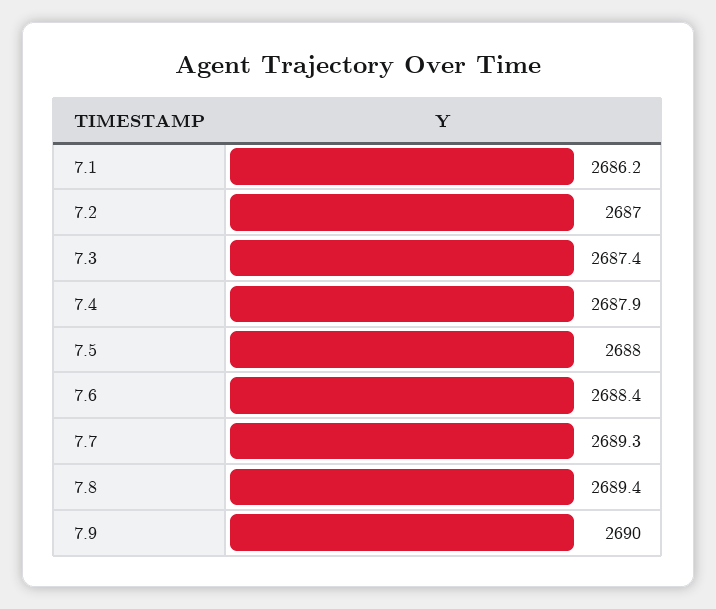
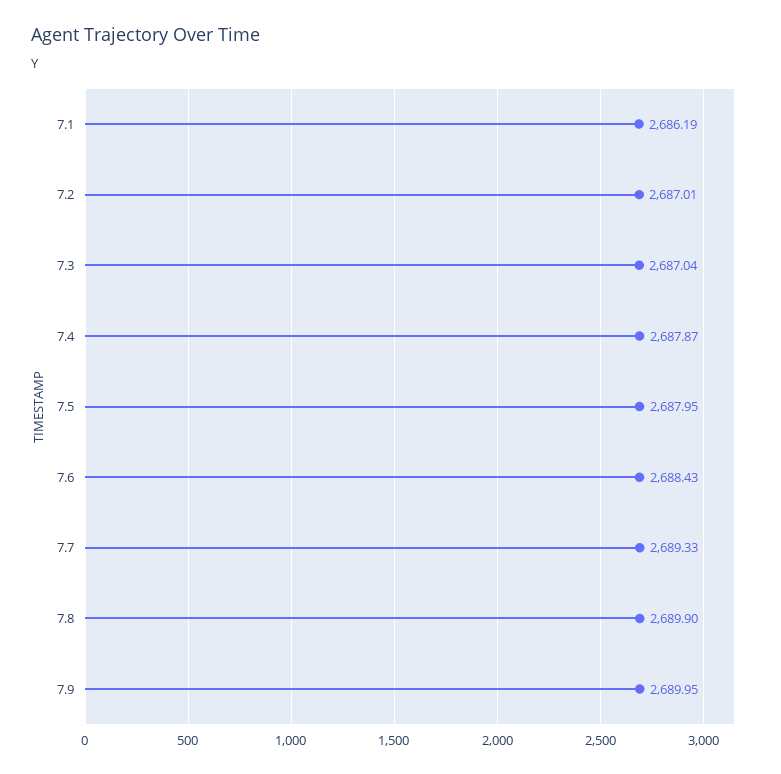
  {
    "7.1": 2686.19,
    "7.2": 2687.01,
-   "7.3": 2687.4,
+   "7.3": 2687.04,
    "7.4": 2687.87,
    "7.5": 2687.95,
    "7.6": 2688.43,
    "7.7": 2689.33,
-   "7.8": 2689.4,
+   "7.8": 2689.9,
    "7.9": 2689.95
  }

